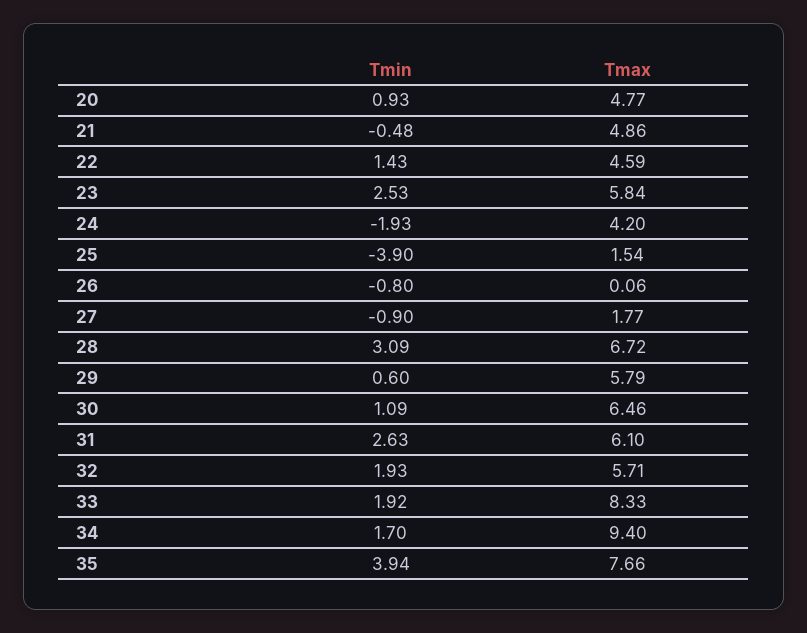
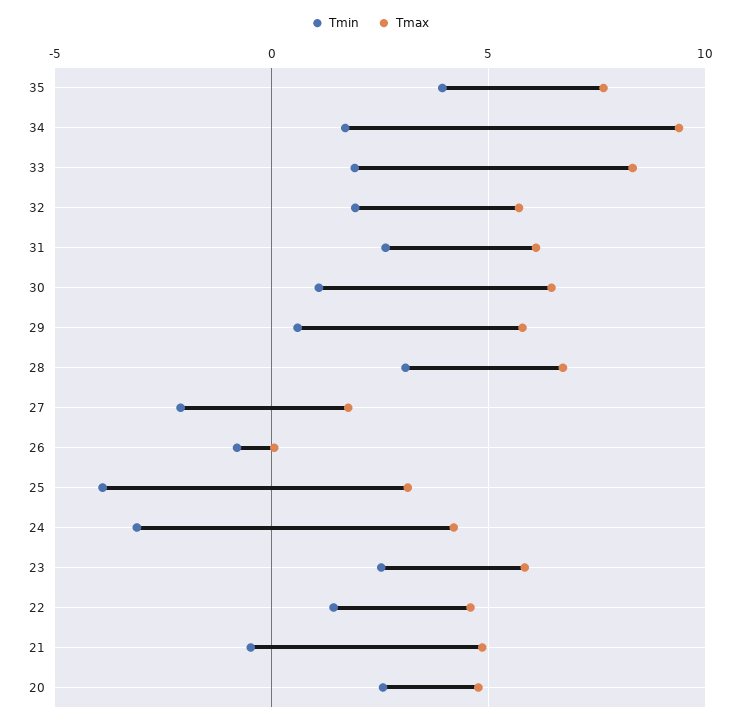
  {
    "Tmin": {
-     "20": 0.93,
+     "20": 2.5,
      "21": -0.48,
      "22": 1.43,
      "23": 2.53,
-     "24": -1.93,
+     "24": -3,
      "25": -3.9,
      "26": -0.8,
-     "27": -0.9,
+     "27": -2,
      "28": 3.09,
      "29": 0.6,
      "30": 1.09,
      "31": 2.63,
      "32": 1.93,
      "33": 1.92,
      "34": 1.7,
      "35": 3.94
    },
    "Tmax": {
      "20": 4.77,
      "21": 4.86,
      "22": 4.59,
      "23": 5.84,
      "24": 4.2,
-     "25": 1.54,
+     "25": 3,
      "26": 0.06,
      "27": 1.77,
      "28": 6.72,
      "29": 5.79,
      "30": 6.46,
      "31": 6.1,
      "32": 5.71,
      "33": 8.33,
      "34": 9.4,
      "35": 7.66
    }
  }

